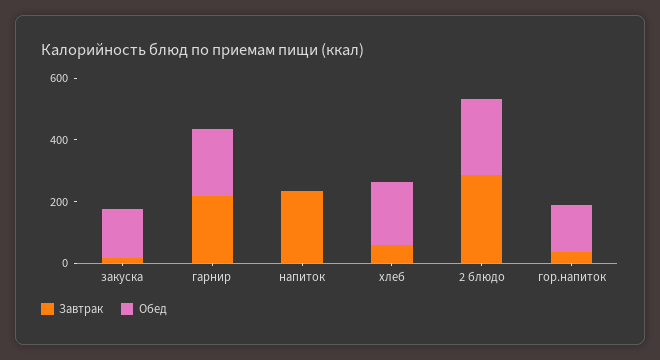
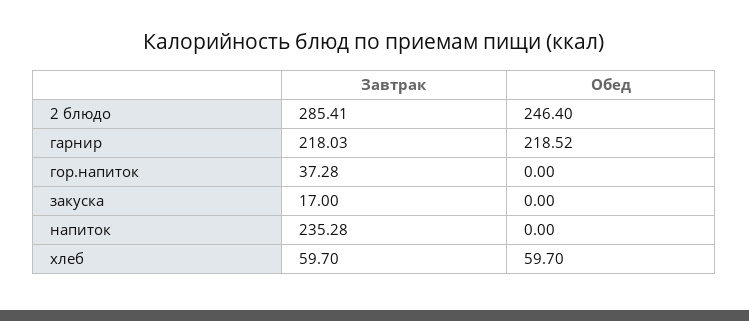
  {
    "Завтрак": {
      "закуска": 17,
      "гарнир": 218.03,
      "напиток": 235.28,
      "хлеб": 59.7,
      "2 блюдо": 285.41,
      "гор.напиток": 37.28
    },
    "Обед": {
-     "закуска": 150,
+     "закуска": 0,
      "гарнир": 218.52,
      "напиток": 0,
-     "хлеб": 200,
+     "хлеб": 59.7,
      "2 блюдо": 246.4,
-     "гор.напиток": 150
+     "гор.напиток": 0
    }
  }

